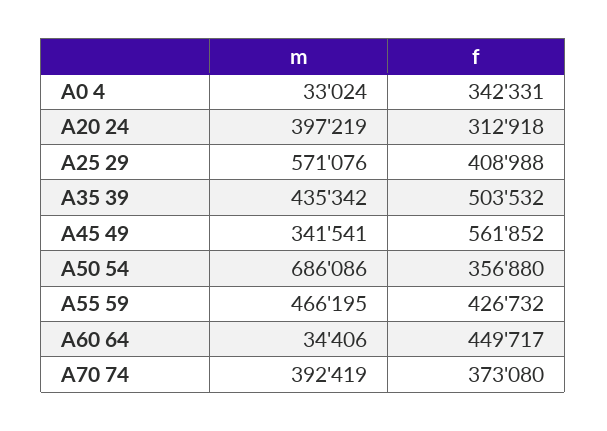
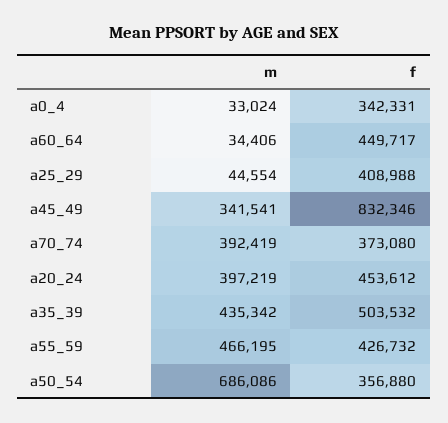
  {
    "m": {
      "A0 4": 33024,
      "A20 24": 397219,
-     "A25 29": 571076,
+     "A25 29": 44554,
      "A35 39": 435342,
      "A45 49": 341541,
      "A50 54": 686086,
      "A55 59": 466195,
      "A60 64": 34406,
      "A70 74": 392419
    },
    "f": {
      "A0 4": 342331,
-     "A20 24": 312918,
+     "A20 24": 453612,
      "A25 29": 408988,
      "A35 39": 503532,
-     "A45 49": 561852,
+     "A45 49": 832346,
      "A50 54": 356880,
      "A55 59": 426732,
      "A60 64": 449717,
      "A70 74": 373080
    }
  }

